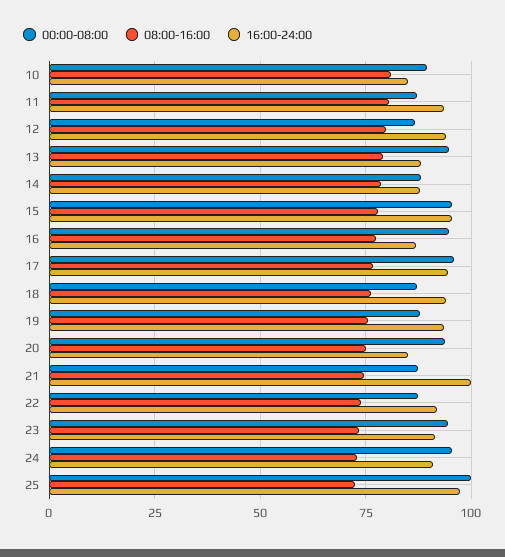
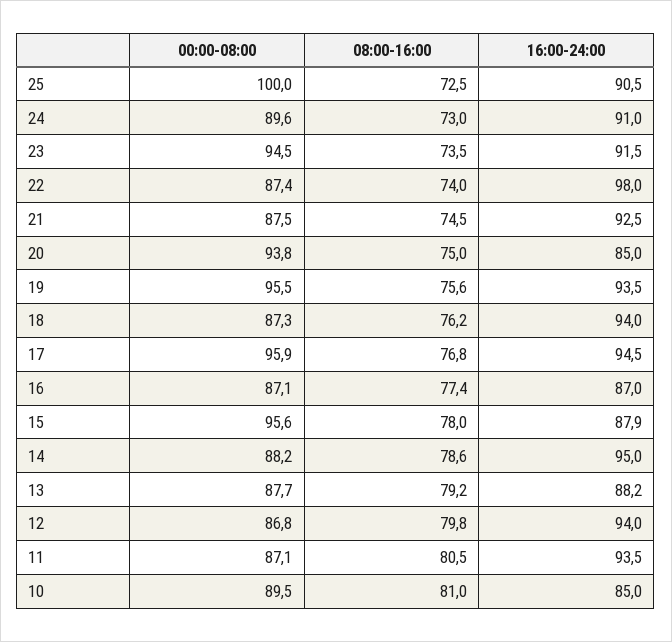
  {
    "00:00-08:00": {
      "10": 89.5,
      "11": 87.1,
      "12": 86.8,
-     "13": 95,
+     "13": 87.7,
      "14": 88.2,
      "15": 95.6,
-     "16": 95,
+     "16": 87.1,
      "17": 95.9,
      "18": 87.3,
-     "19": 87.5,
+     "19": 95.5,
      "20": 93.8,
      "21": 87.5,
      "22": 87.4,
      "23": 94.5,
-     "24": 95,
+     "24": 89.6,
      "25": 100
    },
    "08:00-16:00": {
      "10": 81,
      "11": 80.5,
      "12": 79.8,
      "13": 79.2,
      "14": 78.6,
      "15": 78,
      "16": 77.4,
      "17": 76.8,
      "18": 76.2,
      "19": 75.6,
      "20": 75,
      "21": 74.5,
      "22": 74,
      "23": 73.5,
      "24": 73,
      "25": 72.5
    },
    "16:00-24:00": {
      "10": 85,
      "11": 93.5,
      "12": 94,
      "13": 88.2,
-     "14": 87.5,
+     "14": 95,
-     "15": 95,
+     "15": 87.9,
      "16": 87,
      "17": 94.5,
      "18": 94,
      "19": 93.5,
      "20": 85,
-     "21": 100,
+     "21": 92.5,
-     "22": 92.5,
+     "22": 98,
      "23": 91.5,
      "24": 91,
-     "25": 97.5
+     "25": 90.5
    }
  }

